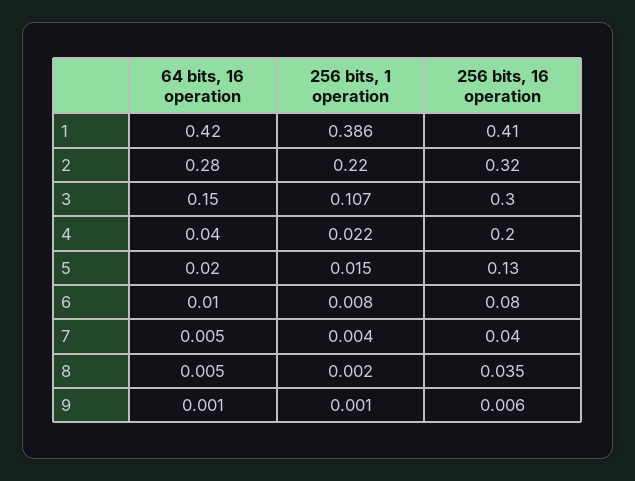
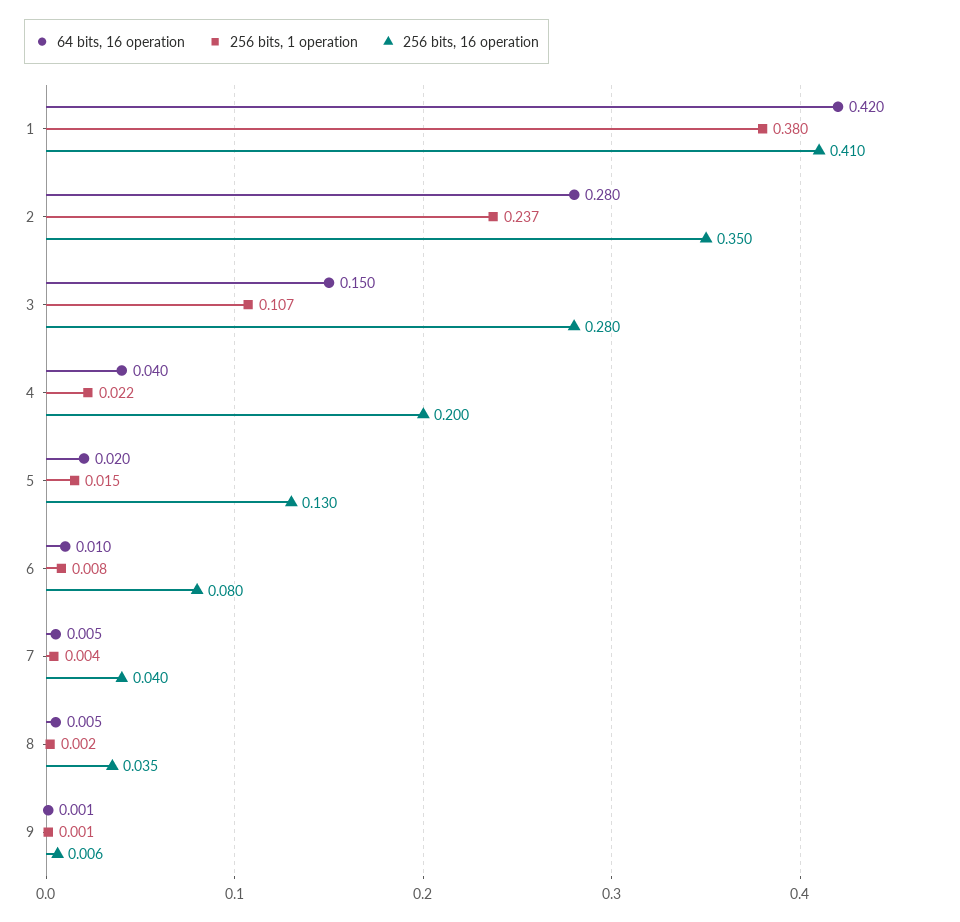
  {
    "64 bits, 16 operation": {
      "1": 0.42,
      "2": 0.28,
      "3": 0.15,
      "4": 0.04,
      "5": 0.02,
      "6": 0.01,
      "7": 0.005,
      "8": 0.005,
      "9": 0.001
    },
    "256 bits, 1 operation": {
-     "1": 0.386,
+     "1": 0.38,
-     "2": 0.22,
+     "2": 0.237,
      "3": 0.107,
      "4": 0.022,
      "5": 0.015,
      "6": 0.008,
      "7": 0.004,
      "8": 0.002,
      "9": 0.001
    },
    "256 bits, 16 operation": {
      "1": 0.41,
-     "2": 0.32,
+     "2": 0.35,
-     "3": 0.3,
+     "3": 0.28,
      "4": 0.2,
      "5": 0.13,
      "6": 0.08,
      "7": 0.04,
      "8": 0.035,
      "9": 0.006
    }
  }

